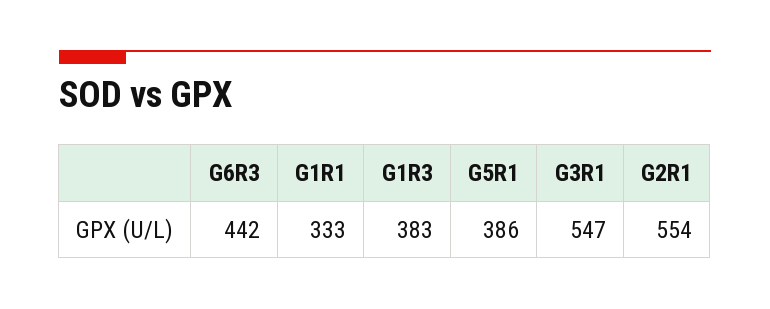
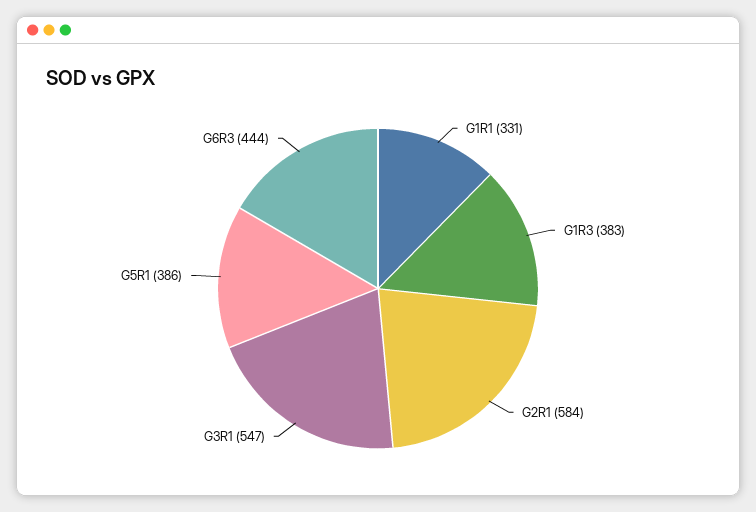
  {
-   "G6R3": 442,
+   "G6R3": 444,
-   "G1R1": 333,
+   "G1R1": 331,
    "G1R3": 383,
    "G5R1": 386,
    "G3R1": 547,
-   "G2R1": 554
+   "G2R1": 584
  }

